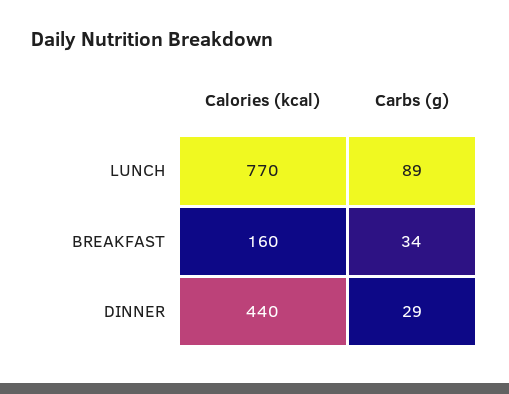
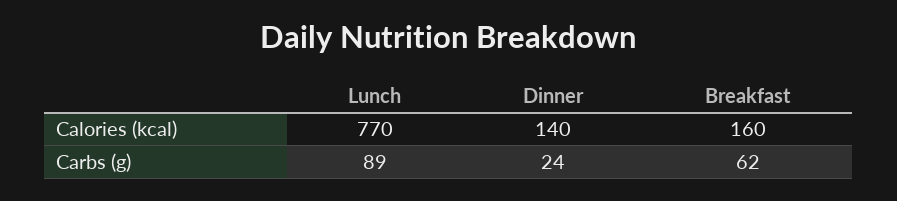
  {
    "Calories (kcal)": {
      "LUNCH": 770,
      "BREAKFAST": 160,
-     "DINNER": 440
+     "DINNER": 140
    },
    "Carbs (g)": {
      "LUNCH": 89,
-     "BREAKFAST": 34,
+     "BREAKFAST": 62,
-     "DINNER": 29
+     "DINNER": 24
    }
  }

